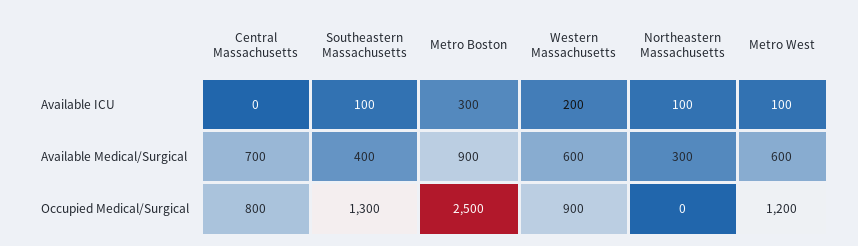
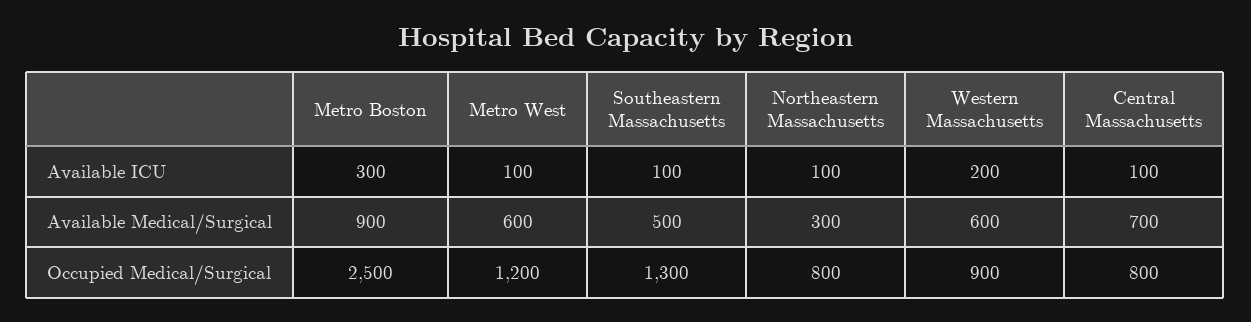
  {
    "Central Massachusetts": {
-     "Available ICU": 0,
+     "Available ICU": 100,
      "Available Medical/Surgical": 700,
      "Occupied Medical/Surgical": 800
    },
    "Southeastern Massachusetts": {
      "Available ICU": 100,
-     "Available Medical/Surgical": 400,
+     "Available Medical/Surgical": 500,
      "Occupied Medical/Surgical": 1300
    },
    "Metro Boston": {
      "Available ICU": 300,
      "Available Medical/Surgical": 900,
      "Occupied Medical/Surgical": 2500
    },
    "Western Massachusetts": {
      "Available ICU": 200,
      "Available Medical/Surgical": 600,
      "Occupied Medical/Surgical": 900
    },
    "Northeastern Massachusetts": {
      "Available ICU": 100,
      "Available Medical/Surgical": 300,
-     "Occupied Medical/Surgical": 0
+     "Occupied Medical/Surgical": 800
    },
    "Metro West": {
      "Available ICU": 100,
      "Available Medical/Surgical": 600,
      "Occupied Medical/Surgical": 1200
    }
  }

